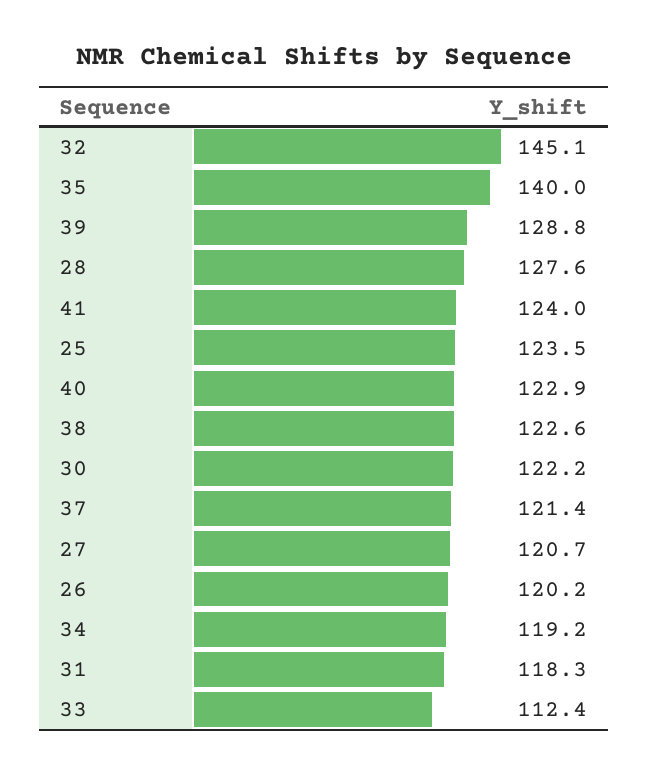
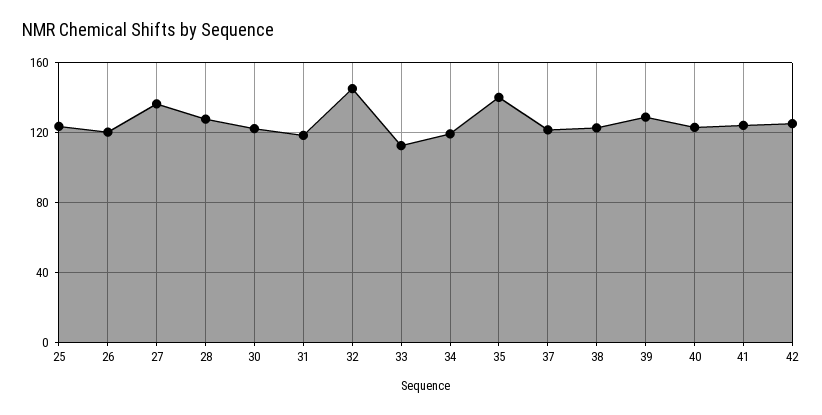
  {
    "32": 145.1,
    "35": 140,
    "39": 128.8,
    "28": 127.6,
    "41": 124,
    "25": 123.5,
    "40": 122.9,
    "38": 122.6,
    "30": 122.2,
    "37": 121.4,
-   "27": 120.7,
+   "27": 135,
    "26": 120.2,
    "34": 119.2,
    "31": 118.3,
-   "33": 112.4
+   "33": 112.4,
+   "42": 125
  }

